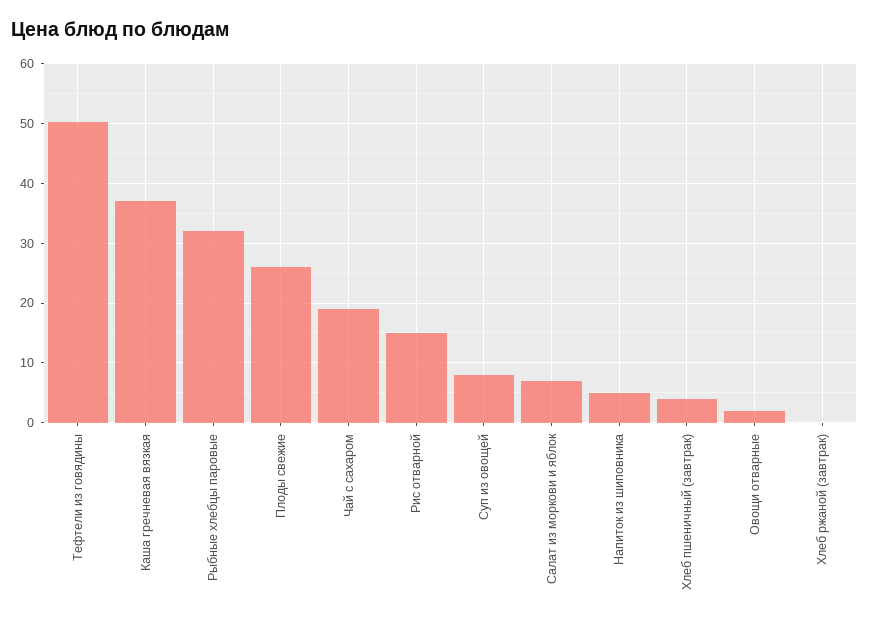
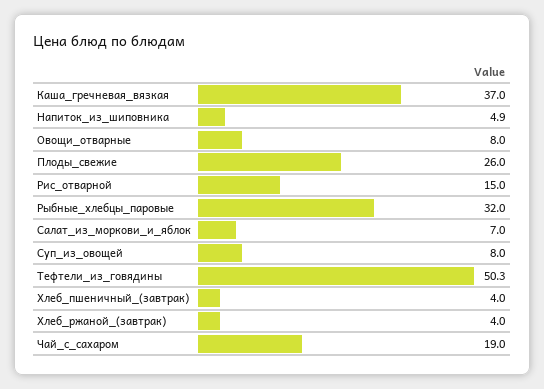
  {
    "Тефтели из говядины": 50.3,
    "Каша гречневая вязкая": 37,
    "Рыбные хлебцы паровые": 32,
    "Плоды свежие": 26,
    "Чай с сахаром": 19,
    "Рис отварной": 15,
    "Суп из овощей": 8,
    "Салат из моркови и яблок": 7,
    "Напиток из шиповника": 4.9,
    "Хлеб пшеничный (завтрак)": 4,
-   "Овощи отварные": 2,
+   "Овощи отварные": 8,
-   "Хлеб ржаной (завтрак)": 0
+   "Хлеб ржаной (завтрак)": 4
  }

